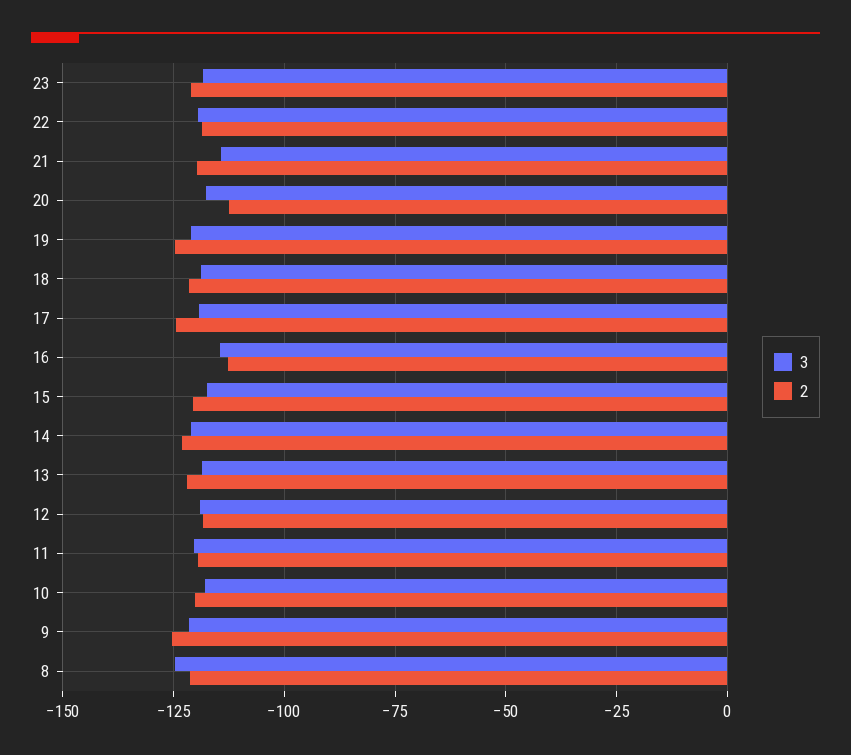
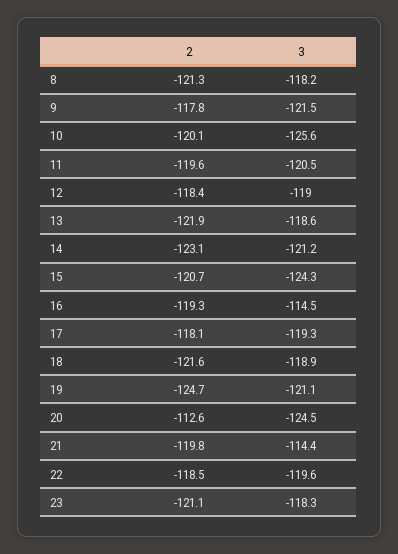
  {
    "3": {
      "23": -118.3,
      "22": -119.6,
      "21": -114.4,
-     "20": -117.5,
+     "20": -124.5,
      "19": -121.1,
      "18": -118.9,
      "17": -119.3,
      "16": -114.5,
-     "15": -117.5,
+     "15": -124.3,
      "14": -121.2,
      "13": -118.6,
      "12": -119,
      "11": -120.5,
-     "10": -117.5,
+     "10": -125.6,
      "9": -121.5,
-     "8": -125
+     "8": -118.2
    },
    "2": {
      "23": -121.1,
      "22": -118.5,
      "21": -119.8,
      "20": -112.6,
      "19": -124.7,
      "18": -121.6,
-     "17": -125,
+     "17": -118.1,
-     "16": -112.5,
+     "16": -119.3,
      "15": -120.7,
      "14": -123.1,
      "13": -121.9,
      "12": -118.4,
      "11": -119.6,
      "10": -120.1,
-     "9": -125,
+     "9": -117.8,
      "8": -121.3
    }
  }

